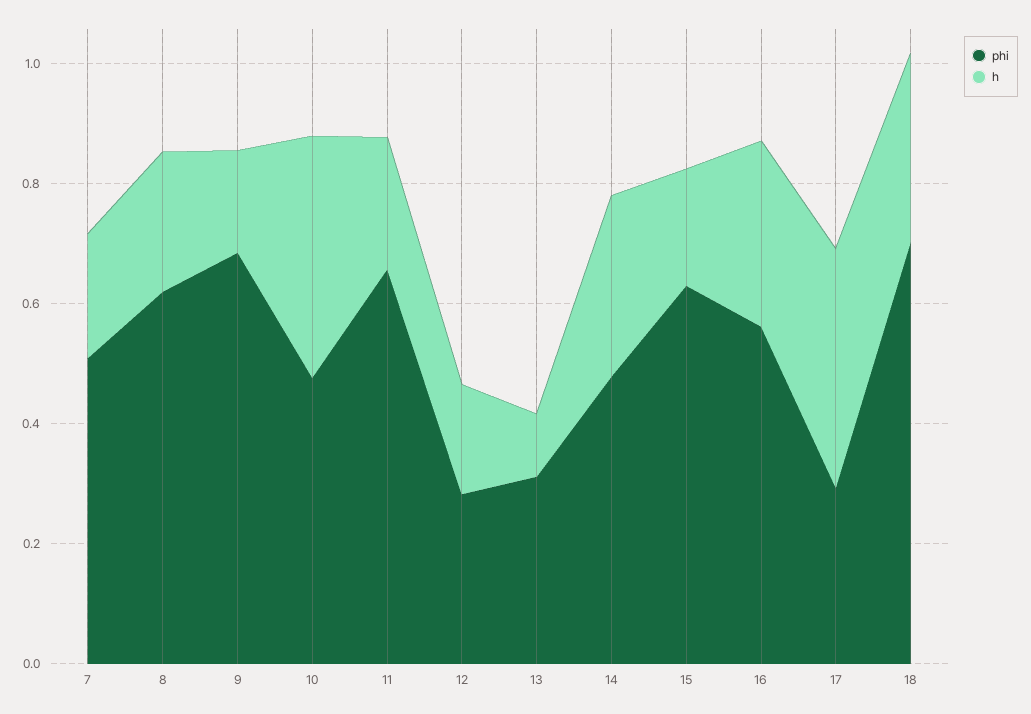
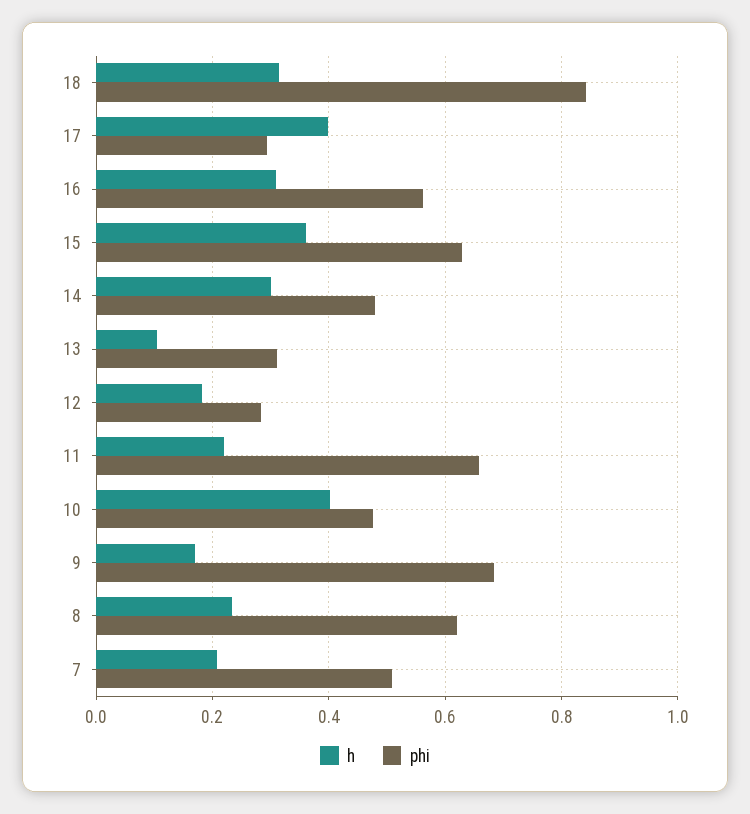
  {
    "phi": {
      "7": 0.5,
      "8": 0.62,
      "9": 0.68,
      "10": 0.48,
      "11": 0.66,
      "12": 0.28,
      "13": 0.32,
      "14": 0.48,
      "15": 0.62,
      "16": 0.56,
      "17": 0.3,
-     "18": 0.7
+     "18": 0.84
    },
    "h": {
      "7": 0.2,
      "8": 0.24,
      "9": 0.18,
      "10": 0.4,
      "11": 0.22,
      "12": 0.18,
      "13": 0.1,
      "14": 0.3,
-     "15": 0.2,
+     "15": 0.36,
      "16": 0.3,
      "17": 0.4,
      "18": 0.32
    }
  }

